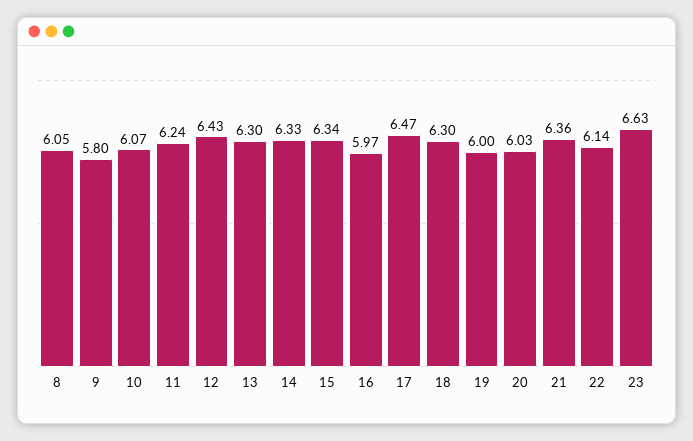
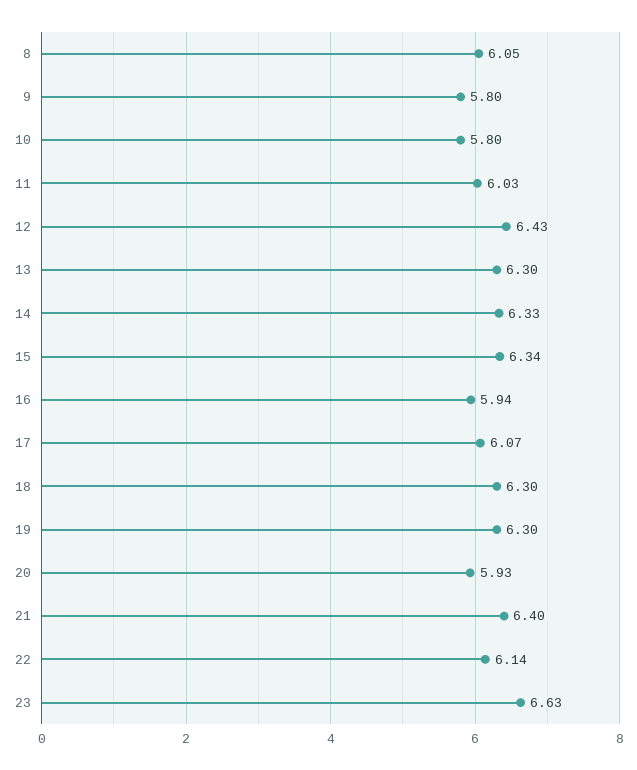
  {
    "8": 6.05,
    "9": 5.8,
-   "10": 6.07,
+   "10": 5.8,
-   "11": 6.24,
+   "11": 6.03,
    "12": 6.43,
    "13": 6.3,
    "14": 6.33,
    "15": 6.34,
-   "16": 5.97,
+   "16": 5.94,
-   "17": 6.47,
+   "17": 6.07,
    "18": 6.3,
-   "19": 6,
+   "19": 6.3,
-   "20": 6.03,
+   "20": 5.93,
-   "21": 6.36,
+   "21": 6.4,
    "22": 6.14,
    "23": 6.63
  }

